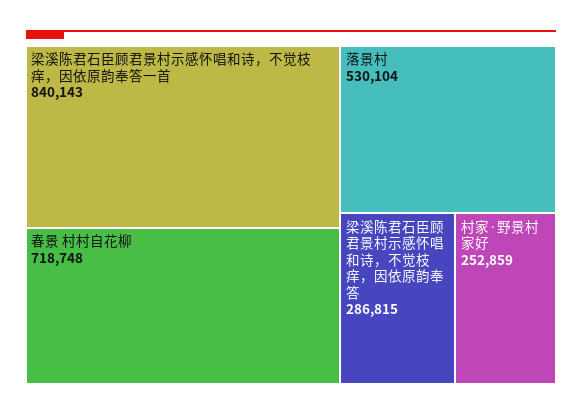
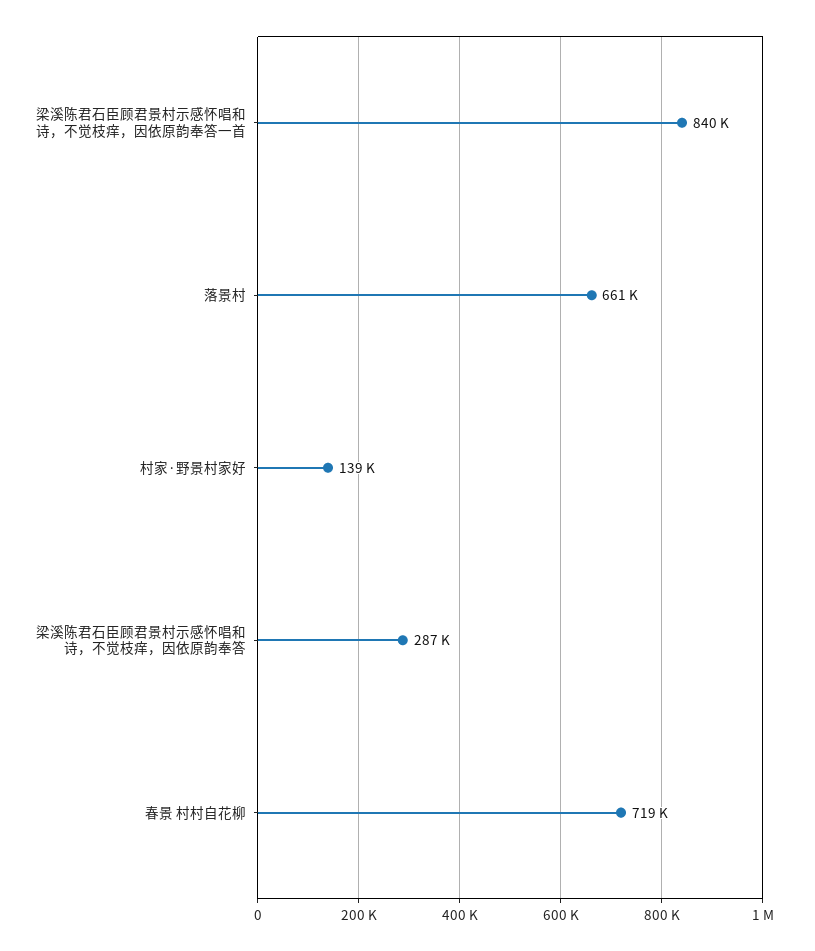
  {
    "梁溪陈君石臣顾君景村示感怀唱和诗，不觉枝痒，因依原韵奉答一首": 840143,
    "春景 村村自花柳": 718748,
-   "落景村": 530104,
+   "落景村": 661000,
    "梁溪陈君石臣顾君景村示感怀唱和诗，不觉枝痒，因依原韵奉答": 286815,
-   "村家·野景村家好": 252859
+   "村家·野景村家好": 139000
  }

